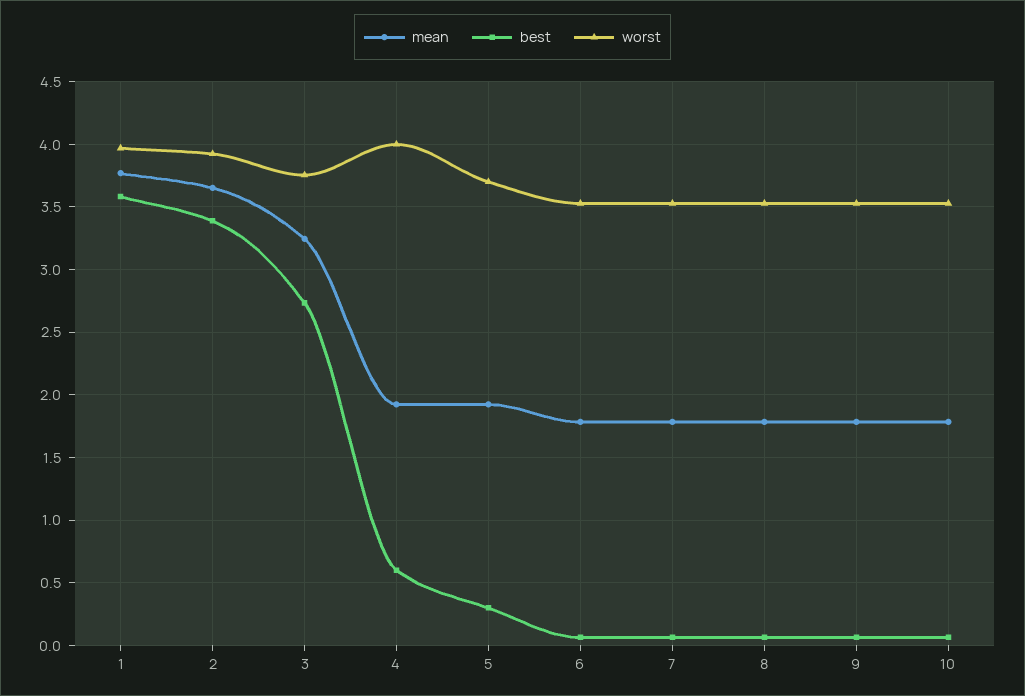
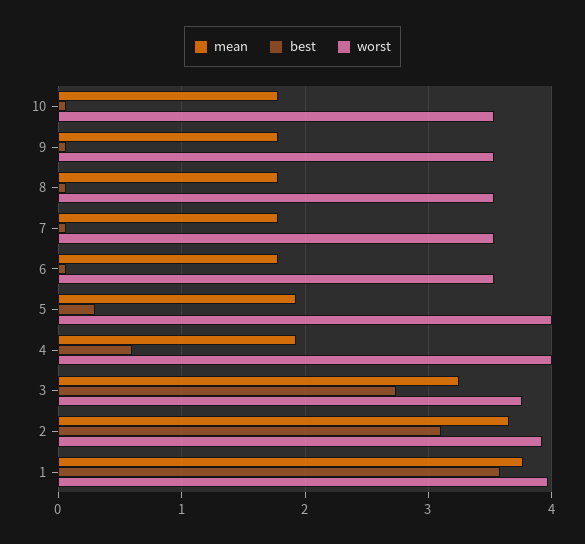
  {
    "mean": {
      "1": 3.75,
      "2": 3.65,
      "3": 3.25,
      "4": 1.9,
      "5": 1.9,
      "6": 1.8,
      "7": 1.8,
      "8": 1.8,
      "9": 1.8,
      "10": 1.8
    },
    "best": {
      "1": 3.6,
-     "2": 3.4,
+     "2": 3.1,
      "3": 2.75,
      "4": 0.6,
      "5": 0.3,
      "6": 0.05,
      "7": 0.05,
      "8": 0.05,
      "9": 0.05,
      "10": 0.05
    },
    "worst": {
      "1": 3.95,
      "2": 3.9,
      "3": 3.75,
      "4": 4,
-     "5": 3.7,
+     "5": 4,
      "6": 3.55,
      "7": 3.55,
      "8": 3.55,
      "9": 3.55,
      "10": 3.55
    }
  }

